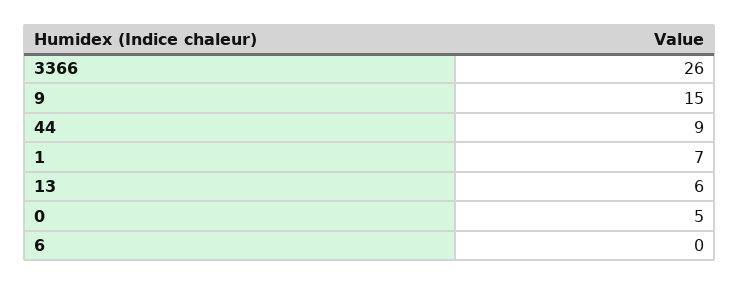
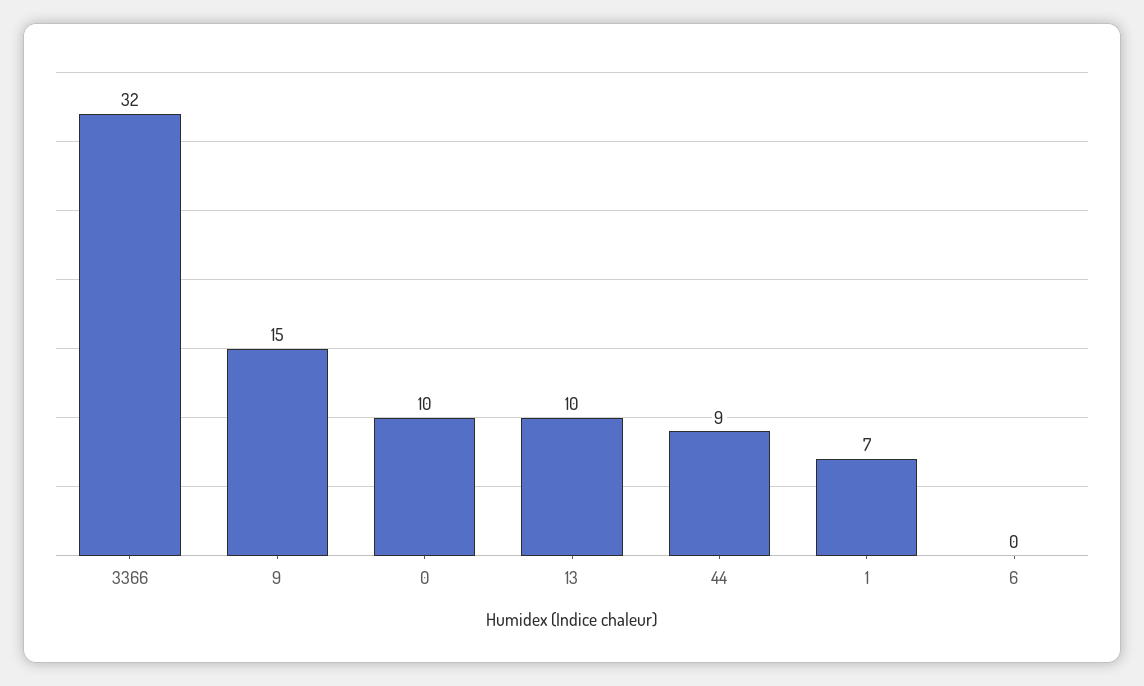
  {
-   "3366": 26,
+   "3366": 32,
    "9": 15,
    "44": 9,
    "1": 7,
-   "13": 6,
+   "13": 10,
-   "0": 5,
+   "0": 10,
    "6": 0
  }

